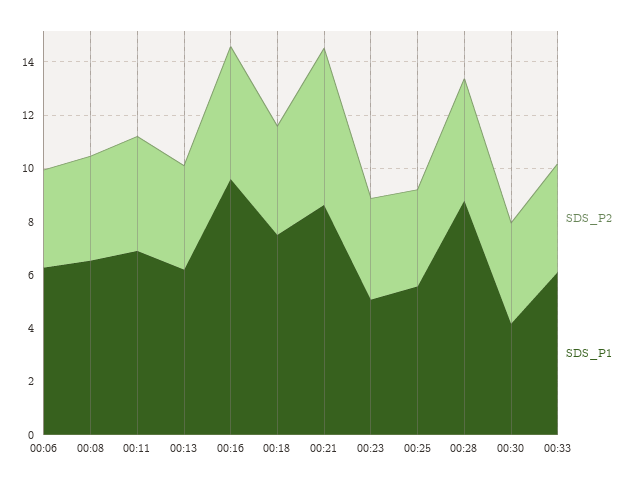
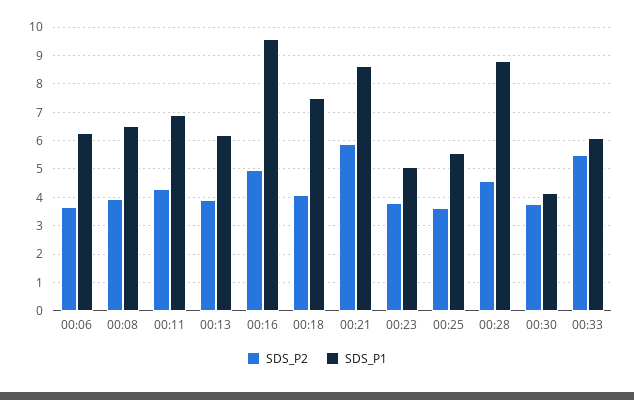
  {
    "SDS_P2": {
      "00:06": 3.75,
      "00:08": 4,
      "00:11": 4.25,
      "00:13": 4,
      "00:16": 5,
      "00:18": 4,
      "00:21": 5.75,
      "00:23": 3.75,
      "00:25": 3.75,
      "00:28": 4.5,
      "00:30": 3.75,
-     "00:33": 4
+     "00:33": 5.5
    },
    "SDS_P1": {
      "00:06": 6.25,
      "00:08": 6.5,
      "00:11": 7,
      "00:13": 6.25,
      "00:16": 9.5,
      "00:18": 7.5,
      "00:21": 8.75,
      "00:23": 5,
      "00:25": 5.5,
      "00:28": 8.75,
      "00:30": 4.25,
      "00:33": 6
    }
  }

